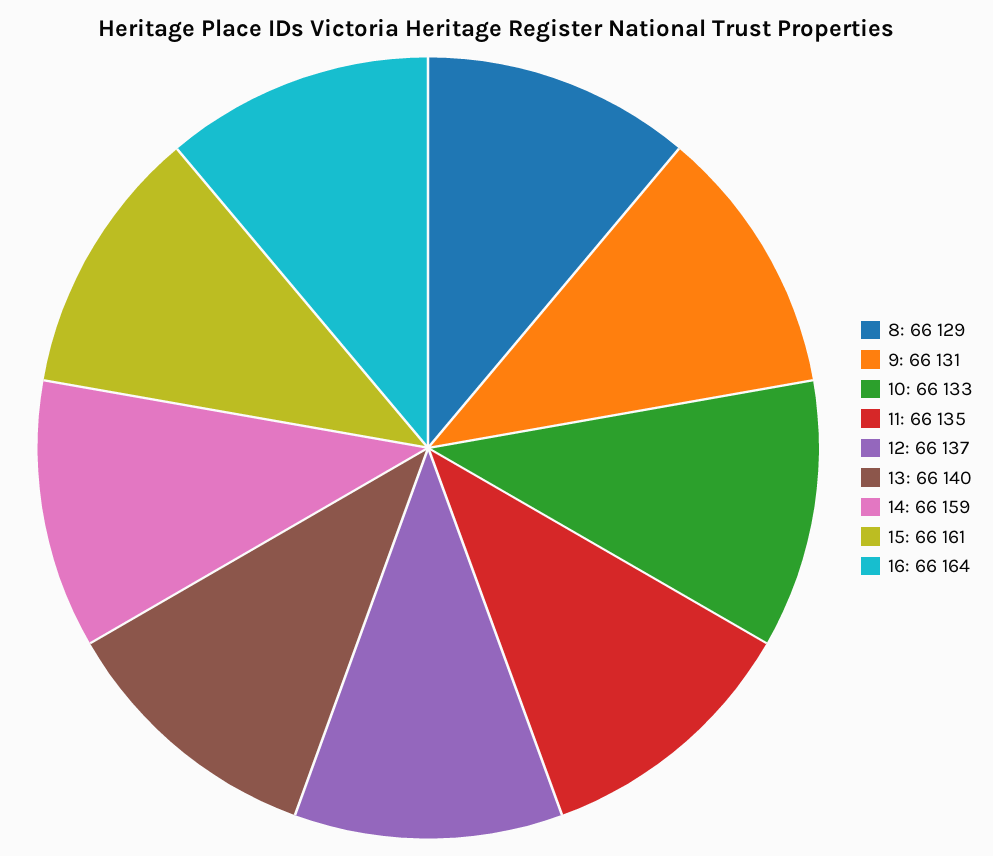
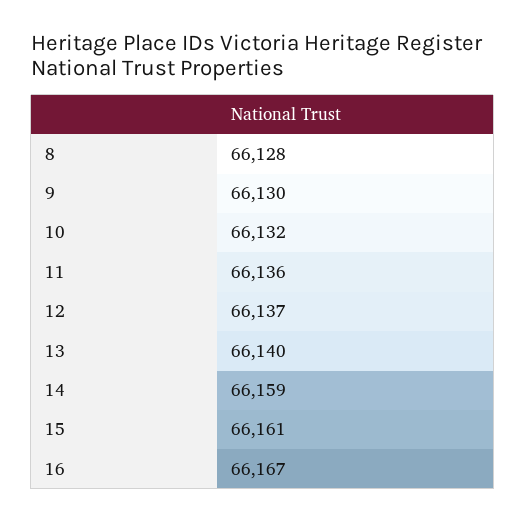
  {
-   "8": 66129,
+   "8": 66128,
-   "9": 66131,
+   "9": 66130,
-   "10": 66133,
+   "10": 66132,
-   "11": 66135,
+   "11": 66136,
    "12": 66137,
    "13": 66140,
    "14": 66159,
    "15": 66161,
-   "16": 66164
+   "16": 66167
  }

